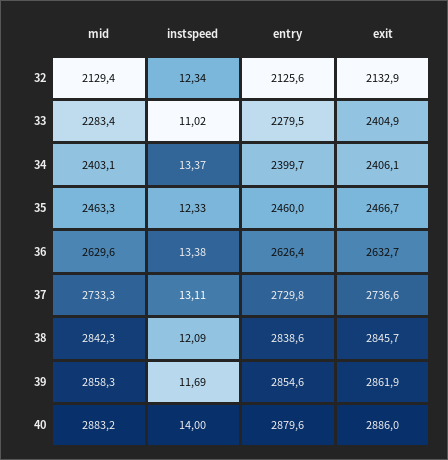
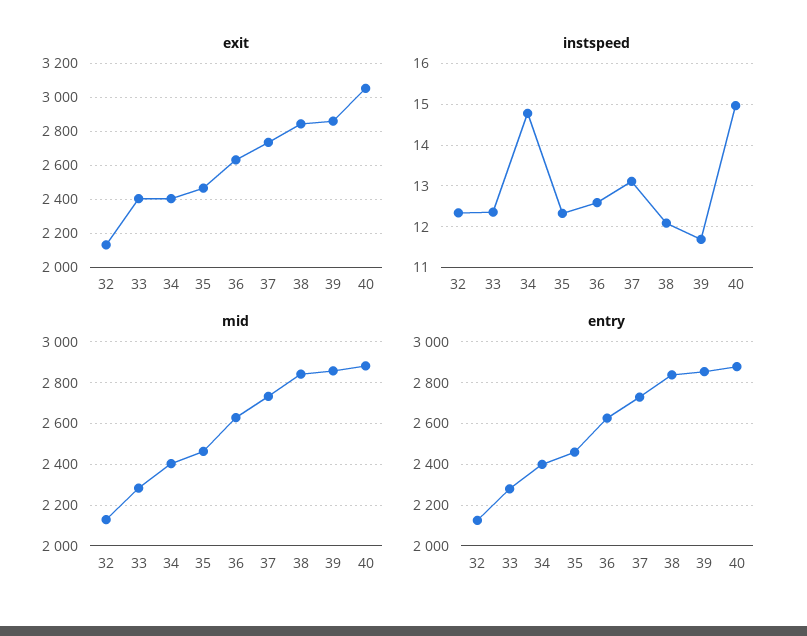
  {
    "mid": {
      "32": 2129.4,
      "33": 2283.4,
      "34": 2403.1,
      "35": 2463.3,
      "36": 2629.6,
      "37": 2733.3,
      "38": 2842.3,
      "39": 2858.3,
      "40": 2883.2
    },
    "instspeed": {
      "32": 12.34,
-     "33": 11.02,
+     "33": 12.4,
-     "34": 13.37,
+     "34": 14.8,
      "35": 12.33,
-     "36": 13.38,
+     "36": 12.6,
      "37": 13.11,
      "38": 12.09,
      "39": 11.69,
-     "40": 14
+     "40": 15
    },
    "entry": {
      "32": 2125.6,
      "33": 2279.5,
      "34": 2399.7,
      "35": 2460,
      "36": 2626.4,
      "37": 2729.8,
      "38": 2838.6,
      "39": 2854.6,
      "40": 2879.6
    },
    "exit": {
      "32": 2132.9,
      "33": 2404.9,
      "34": 2406.1,
      "35": 2466.7,
      "36": 2632.7,
      "37": 2736.6,
      "38": 2845.7,
      "39": 2861.9,
-     "40": 2886
+     "40": 3050
    }
  }

